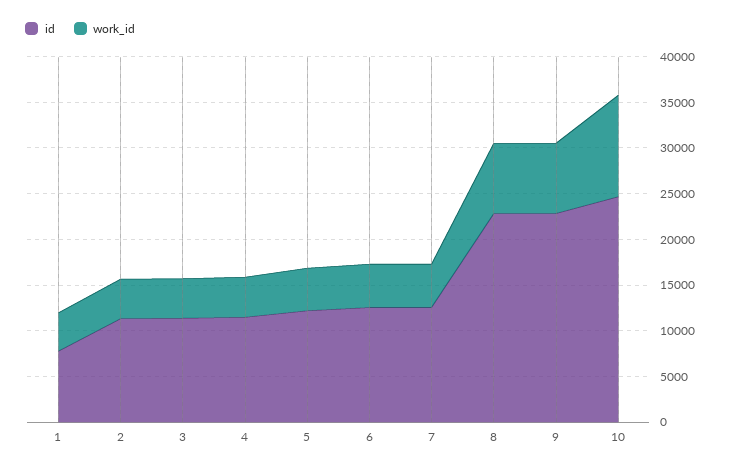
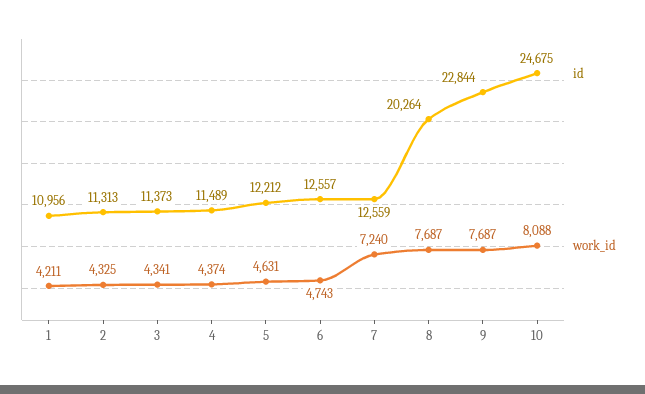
  {
    "id": {
-     "1": 8000,
+     "1": 10956,
      "2": 11313,
      "3": 11373,
      "4": 11489,
      "5": 12212,
      "6": 12557,
      "7": 12559,
-     "8": 23000,
+     "8": 20264,
      "9": 22844,
      "10": 24675
    },
    "work_id": {
      "1": 4211,
      "2": 4325,
      "3": 4341,
      "4": 4374,
      "5": 4631,
      "6": 4743,
-     "7": 5000,
+     "7": 7240,
      "8": 7687,
      "9": 7687,
-     "10": 11000
+     "10": 8088
    }
  }

